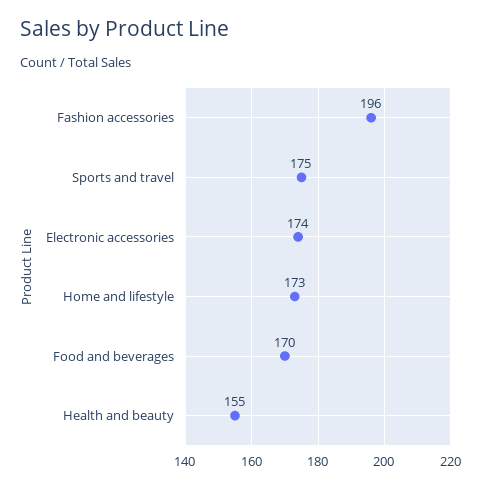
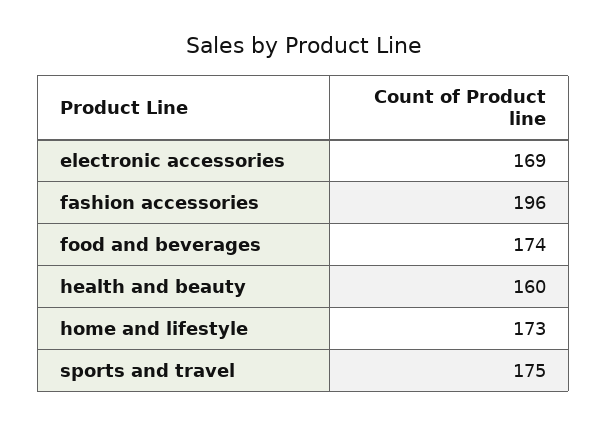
  {
    "Fashion accessories": 196,
    "Sports and travel": 175,
-   "Electronic accessories": 174,
+   "Electronic accessories": 169,
    "Home and lifestyle": 173,
-   "Food and beverages": 170,
+   "Food and beverages": 174,
-   "Health and beauty": 155
+   "Health and beauty": 160
  }

